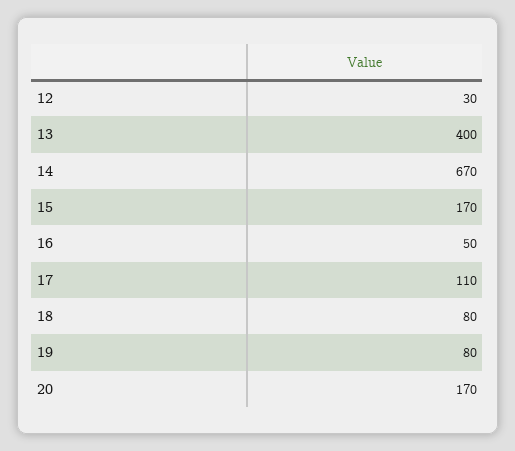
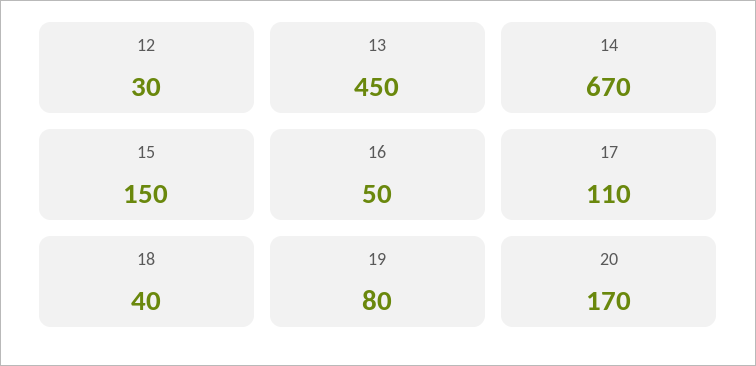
  {
    "12": 30,
-   "13": 400,
+   "13": 450,
    "14": 670,
-   "15": 170,
+   "15": 150,
    "16": 50,
    "17": 110,
-   "18": 80,
+   "18": 40,
    "19": 80,
    "20": 170
  }

